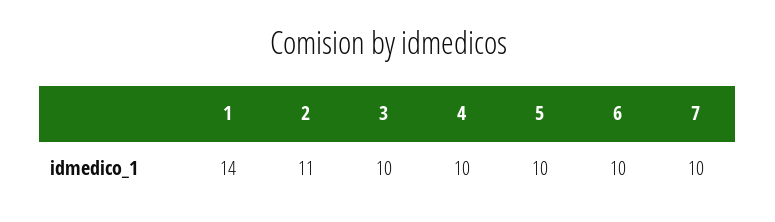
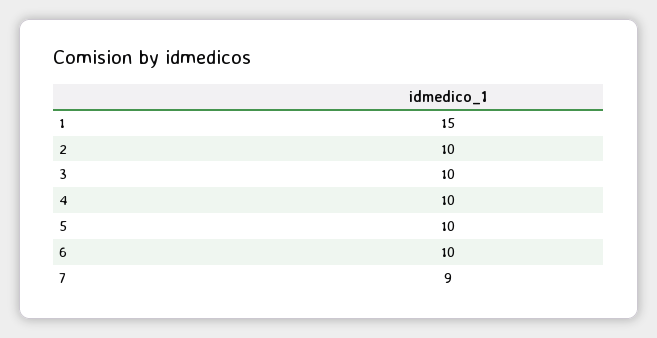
  {
-   "1": 14,
+   "1": 15,
-   "2": 11,
+   "2": 10,
    "3": 10,
    "4": 10,
    "5": 10,
    "6": 10,
-   "7": 10
+   "7": 9
  }

